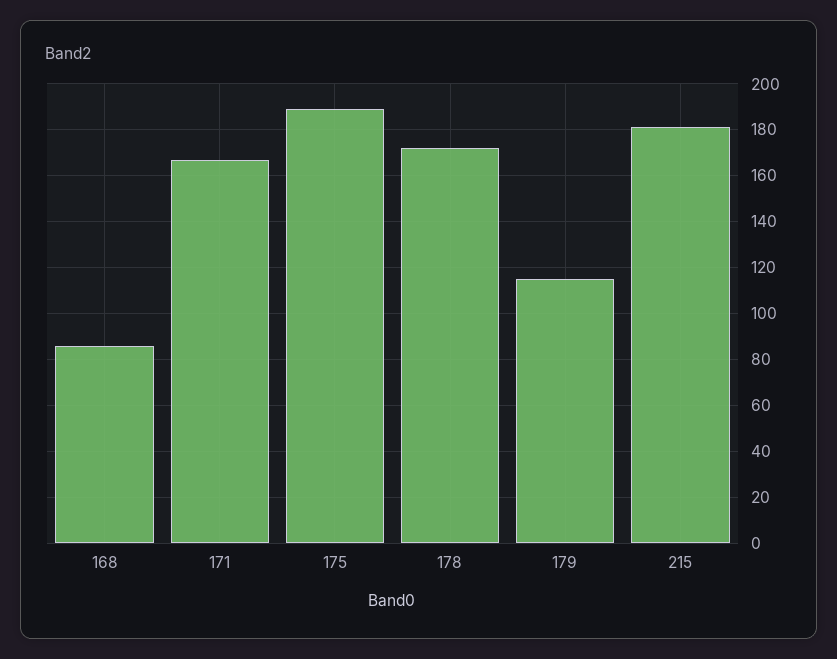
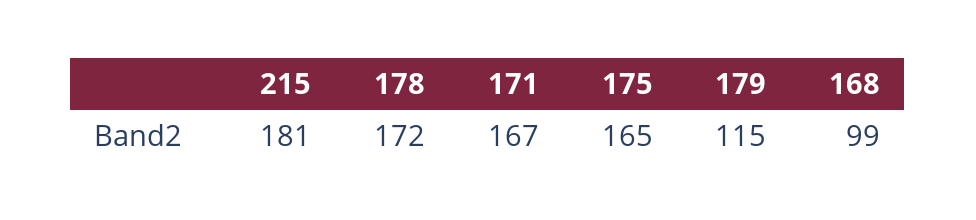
  {
-   "168": 85,
+   "168": 99,
    "171": 167,
-   "175": 190,
+   "175": 165,
    "178": 172,
    "179": 115,
    "215": 181
  }

